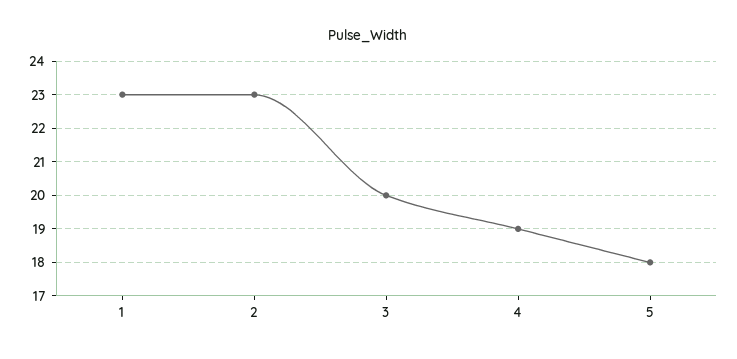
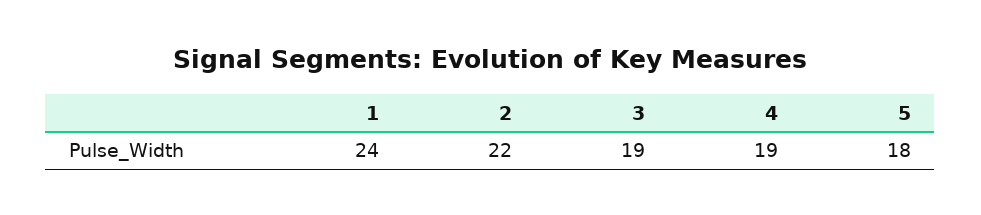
  {
-   "1": 23,
+   "1": 24,
-   "2": 23,
+   "2": 22,
-   "3": 20,
+   "3": 19,
    "4": 19,
    "5": 18
  }

